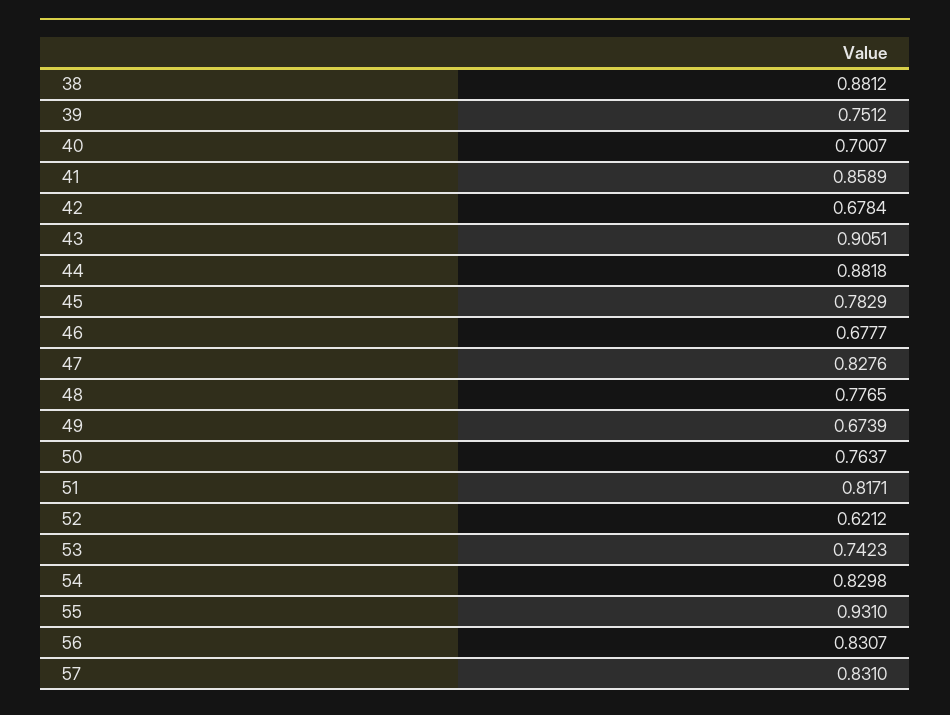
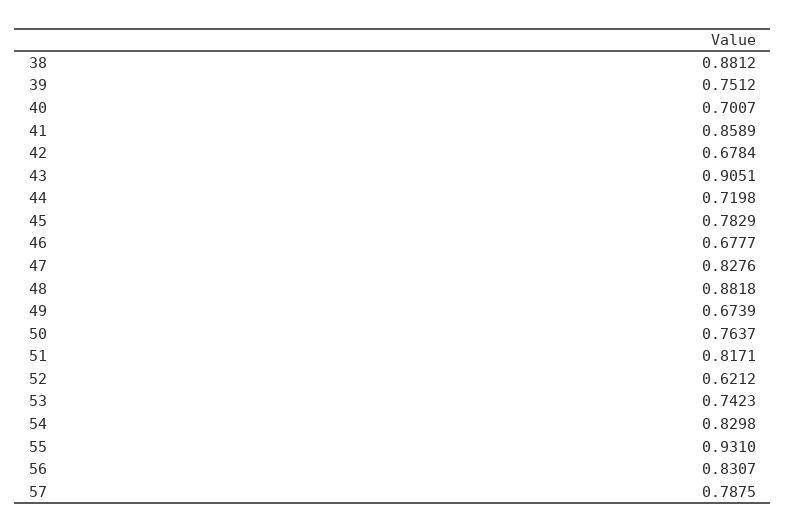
  {
    "38": 0.8812,
    "39": 0.7512,
    "40": 0.7007,
    "41": 0.8589,
    "42": 0.6784,
    "43": 0.9051,
-   "44": 0.8818,
+   "44": 0.7198,
    "45": 0.7829,
    "46": 0.6777,
    "47": 0.8276,
-   "48": 0.7765,
+   "48": 0.8818,
    "49": 0.6739,
    "50": 0.7637,
    "51": 0.8171,
    "52": 0.6212,
    "53": 0.7423,
    "54": 0.8298,
    "55": 0.931,
    "56": 0.8307,
-   "57": 0.831
+   "57": 0.7875
  }

